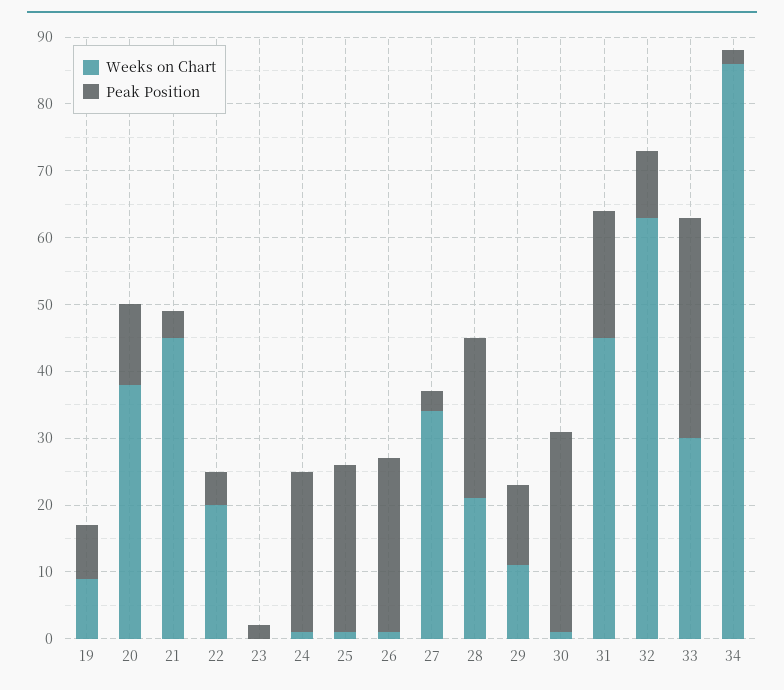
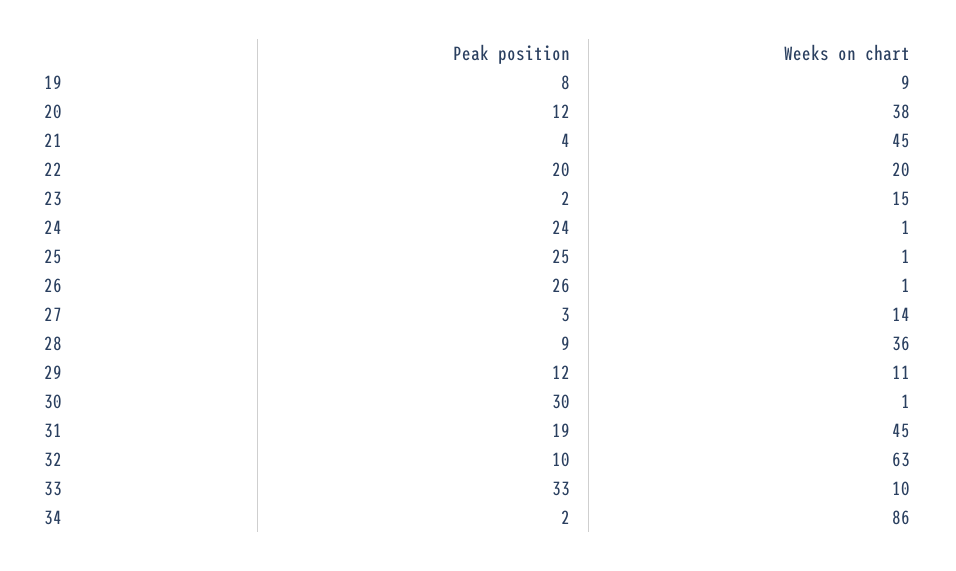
  {
    "Weeks on Chart": {
      "19": 9,
      "20": 38,
      "21": 45,
      "22": 20,
-     "23": 0,
+     "23": 15,
      "24": 1,
      "25": 1,
      "26": 1,
-     "27": 35,
+     "27": 14,
-     "28": 20,
+     "28": 36,
      "29": 11,
      "30": 1,
      "31": 45,
      "32": 63,
-     "33": 30,
+     "33": 10,
      "34": 86
    },
    "Peak Position": {
      "19": 8,
      "20": 12,
      "21": 4,
-     "22": 5,
+     "22": 20,
      "23": 2,
      "24": 24,
      "25": 25,
      "26": 26,
      "27": 3,
-     "28": 25,
+     "28": 9,
      "29": 12,
      "30": 30,
      "31": 19,
      "32": 10,
      "33": 33,
      "34": 2
    }
  }

